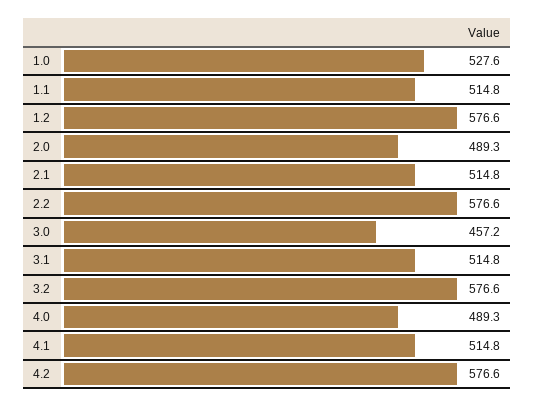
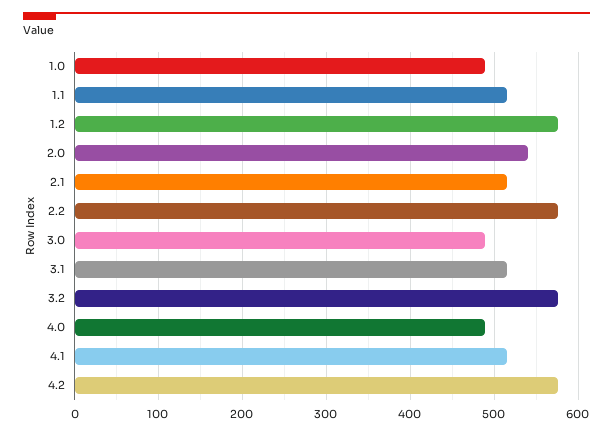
  {
-   "1.0": 527.6,
+   "1.0": 490,
    "1.1": 514.8,
    "1.2": 576.6,
-   "2.0": 489.3,
+   "2.0": 540,
    "2.1": 514.8,
    "2.2": 576.6,
-   "3.0": 457.2,
+   "3.0": 490,
    "3.1": 514.8,
    "3.2": 576.6,
    "4.0": 489.3,
    "4.1": 514.8,
    "4.2": 576.6
  }

